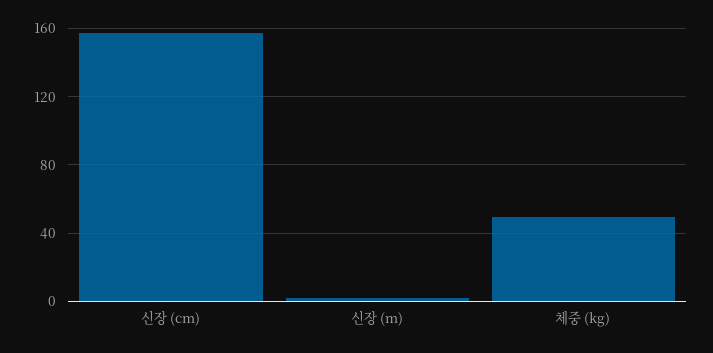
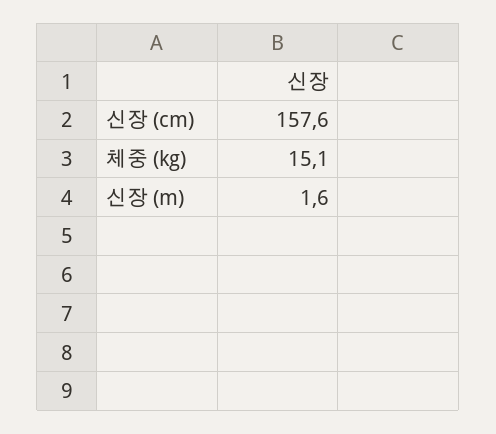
  {
    "신장 (cm)": 157.6,
    "신장 (m)": 1.6,
-   "체중 (kg)": 50
+   "체중 (kg)": 15.1
  }

